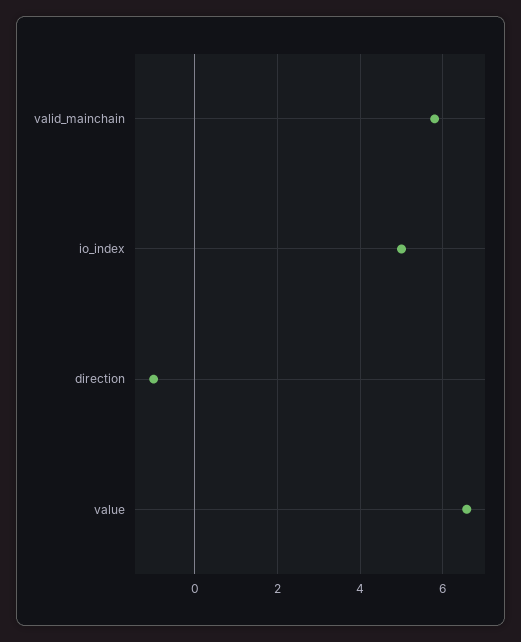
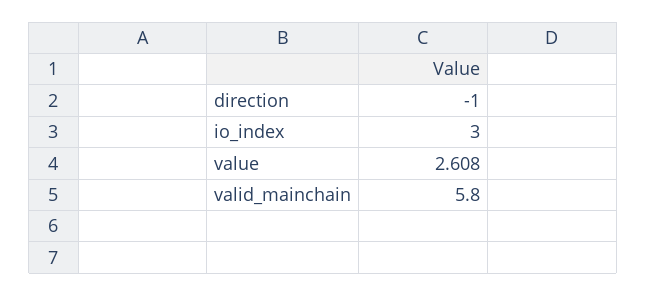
  {
    "valid_mainchain": 5.8,
-   "io_index": 5,
+   "io_index": 3,
    "direction": -1,
-   "value": 6.6
+   "value": 2.608
  }

